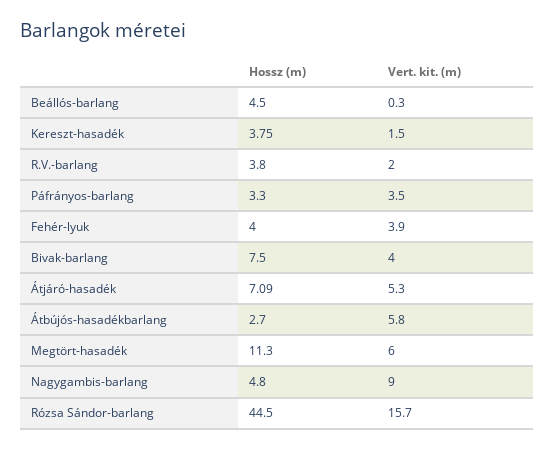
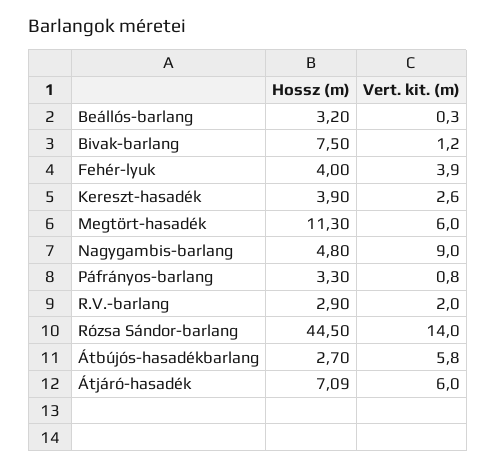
  {
    "Hossz (m)": {
-     "Beállós-barlang": 4.5,
+     "Beállós-barlang": 3.2,
-     "Kereszt-hasadék": 3.75,
+     "Kereszt-hasadék": 3.9,
-     "R.V.-barlang": 3.8,
+     "R.V.-barlang": 2.9,
      "Páfrányos-barlang": 3.3,
      "Fehér-lyuk": 4,
      "Bivak-barlang": 7.5,
      "Átjáró-hasadék": 7.09,
      "Átbújós-hasadékbarlang": 2.7,
      "Megtört-hasadék": 11.3,
      "Nagygambis-barlang": 4.8,
      "Rózsa Sándor-barlang": 44.5
    },
    "Vert. kit. (m)": {
      "Beállós-barlang": 0.3,
-     "Kereszt-hasadék": 1.5,
+     "Kereszt-hasadék": 2.6,
      "R.V.-barlang": 2,
-     "Páfrányos-barlang": 3.5,
+     "Páfrányos-barlang": 0.8,
      "Fehér-lyuk": 3.9,
-     "Bivak-barlang": 4,
+     "Bivak-barlang": 1.2,
-     "Átjáró-hasadék": 5.3,
+     "Átjáró-hasadék": 6,
      "Átbújós-hasadékbarlang": 5.8,
      "Megtört-hasadék": 6,
      "Nagygambis-barlang": 9,
-     "Rózsa Sándor-barlang": 15.7
+     "Rózsa Sándor-barlang": 14
    }
  }

